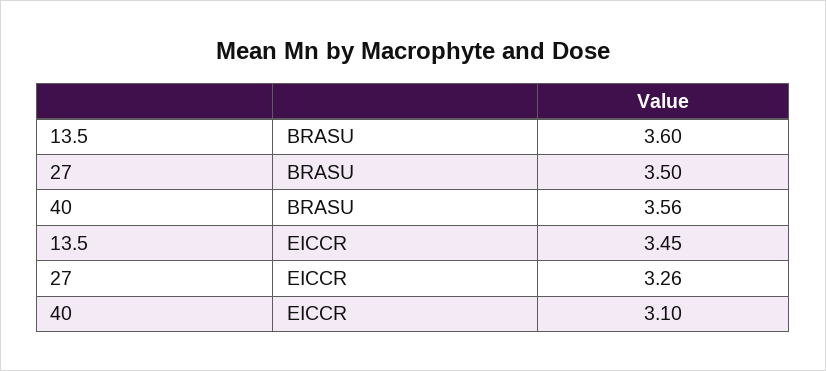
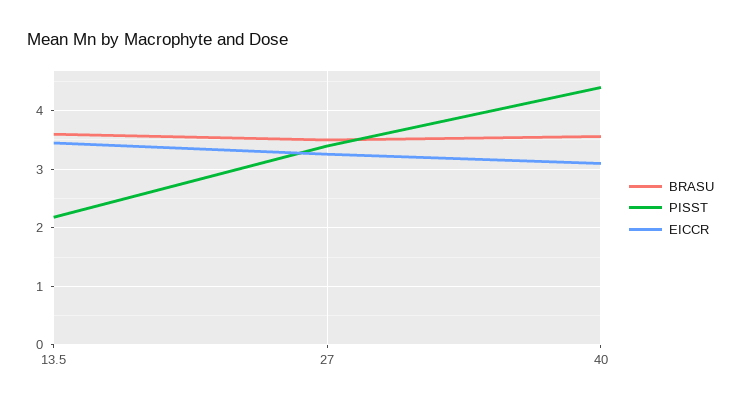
  {
    "BRASU": {
      "13.5": 3.6,
      "27": 3.5,
      "40": 3.56
    },
    "EICCR": {
      "13.5": 3.45,
      "27": 3.26,
      "40": 3.1
-   }
+   },
+   "PISST": {
+     "13.5": 2.2,
+     "27": 3.4,
+     "40": 4.4
+   }
  }

